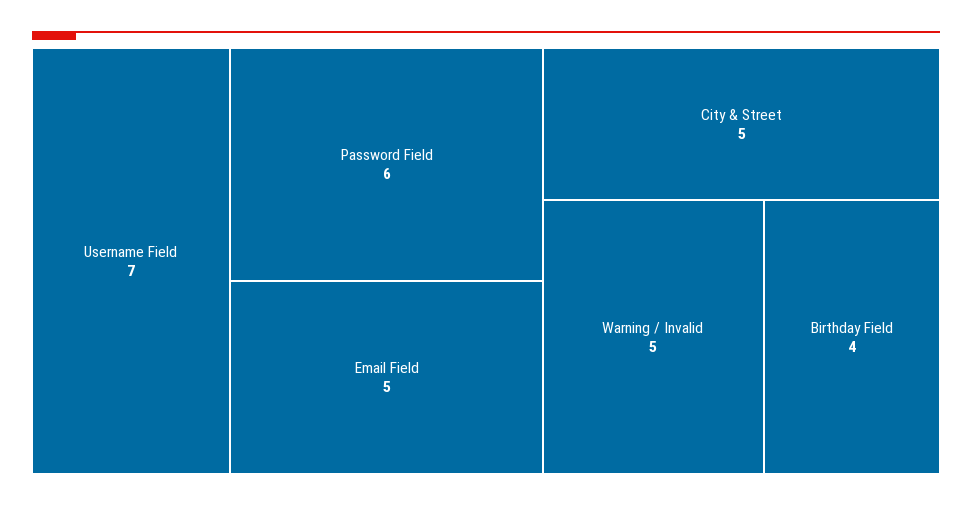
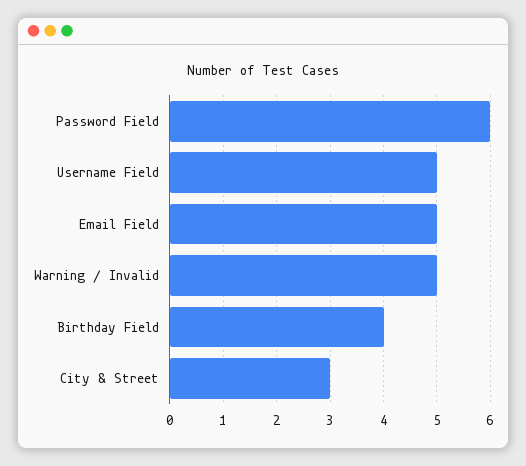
  {
-   "Username Field": 7,
+   "Username Field": 5,
    "Password Field": 6,
    "Email Field": 5,
-   "City & Street": 5,
+   "City & Street": 3,
    "Warning / Invalid": 5,
    "Birthday Field": 4
  }

